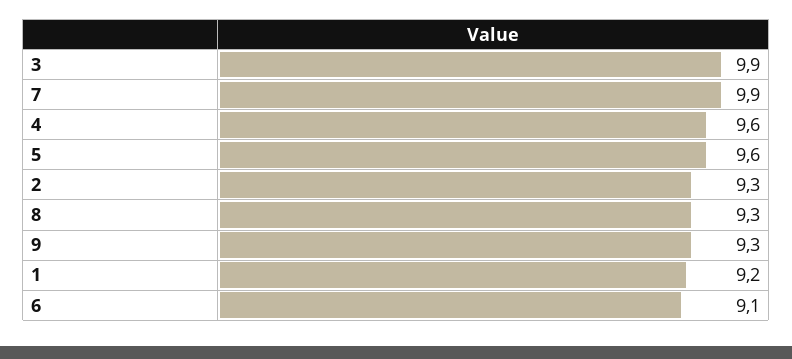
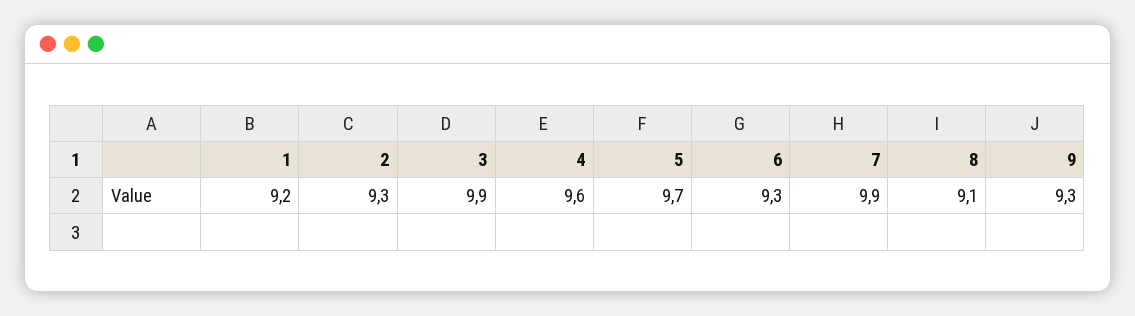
  {
    "3": 9.9,
    "7": 9.9,
    "4": 9.6,
-   "5": 9.6,
+   "5": 9.7,
    "2": 9.3,
-   "8": 9.3,
+   "8": 9.1,
    "9": 9.3,
    "1": 9.2,
-   "6": 9.1
+   "6": 9.3
  }

